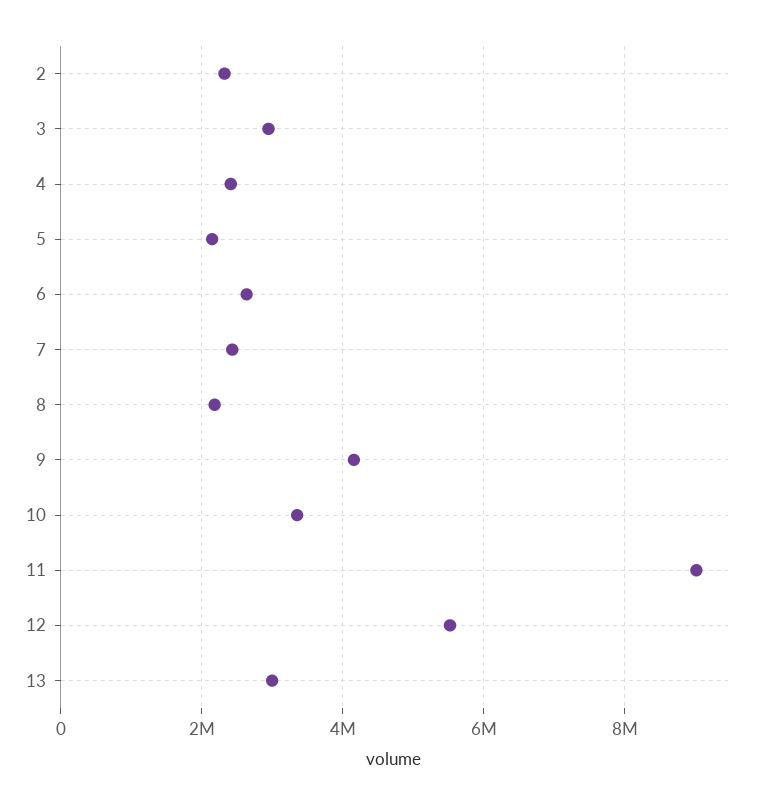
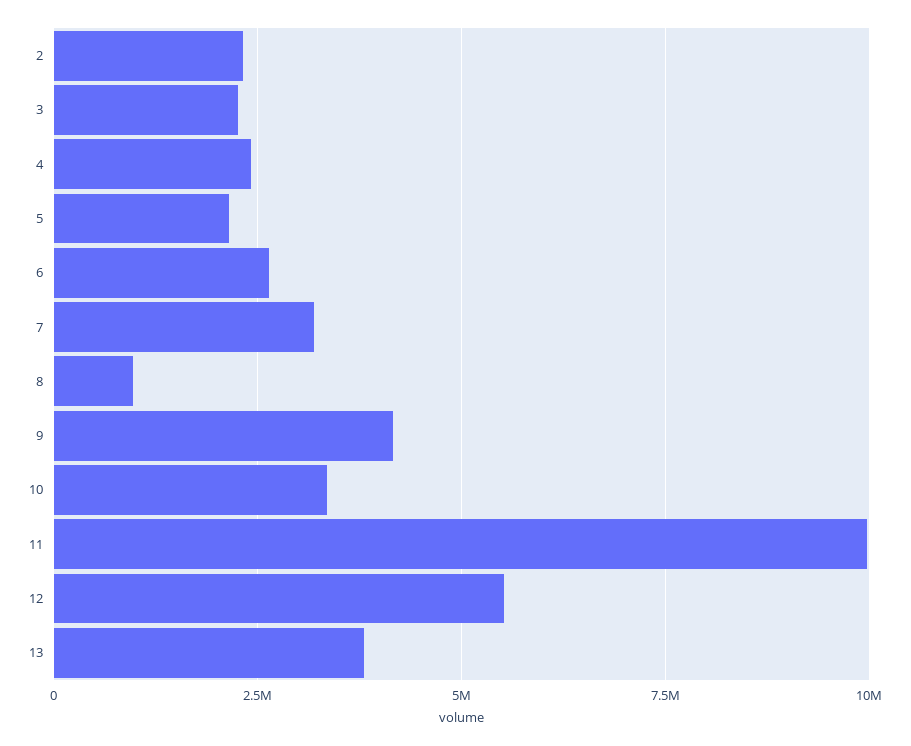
  {
    "2": 2400000,
-   "3": 3000000,
+   "3": 2250000,
    "4": 2400000,
    "5": 2200000,
    "6": 2600000,
-   "7": 2400000,
+   "7": 3250000,
-   "8": 2200000,
+   "8": 1000000,
    "9": 4200000,
    "10": 3400000,
-   "11": 9000000,
+   "11": 10000000,
    "12": 5600000,
-   "13": 3000000
+   "13": 3750000
  }

